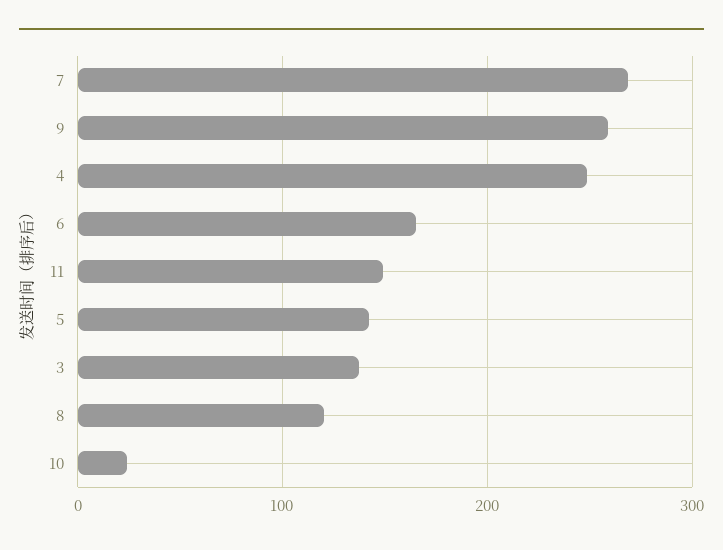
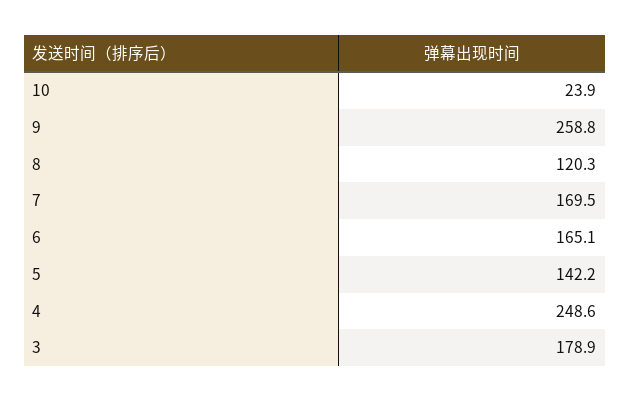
  {
-   "7": 270,
+   "7": 169.5,
    "9": 258.8,
    "4": 248.6,
    "6": 165.1,
-   "11": 150,
    "5": 142.2,
-   "3": 140,
+   "3": 178.9,
    "8": 120.3,
    "10": 23.9
  }

